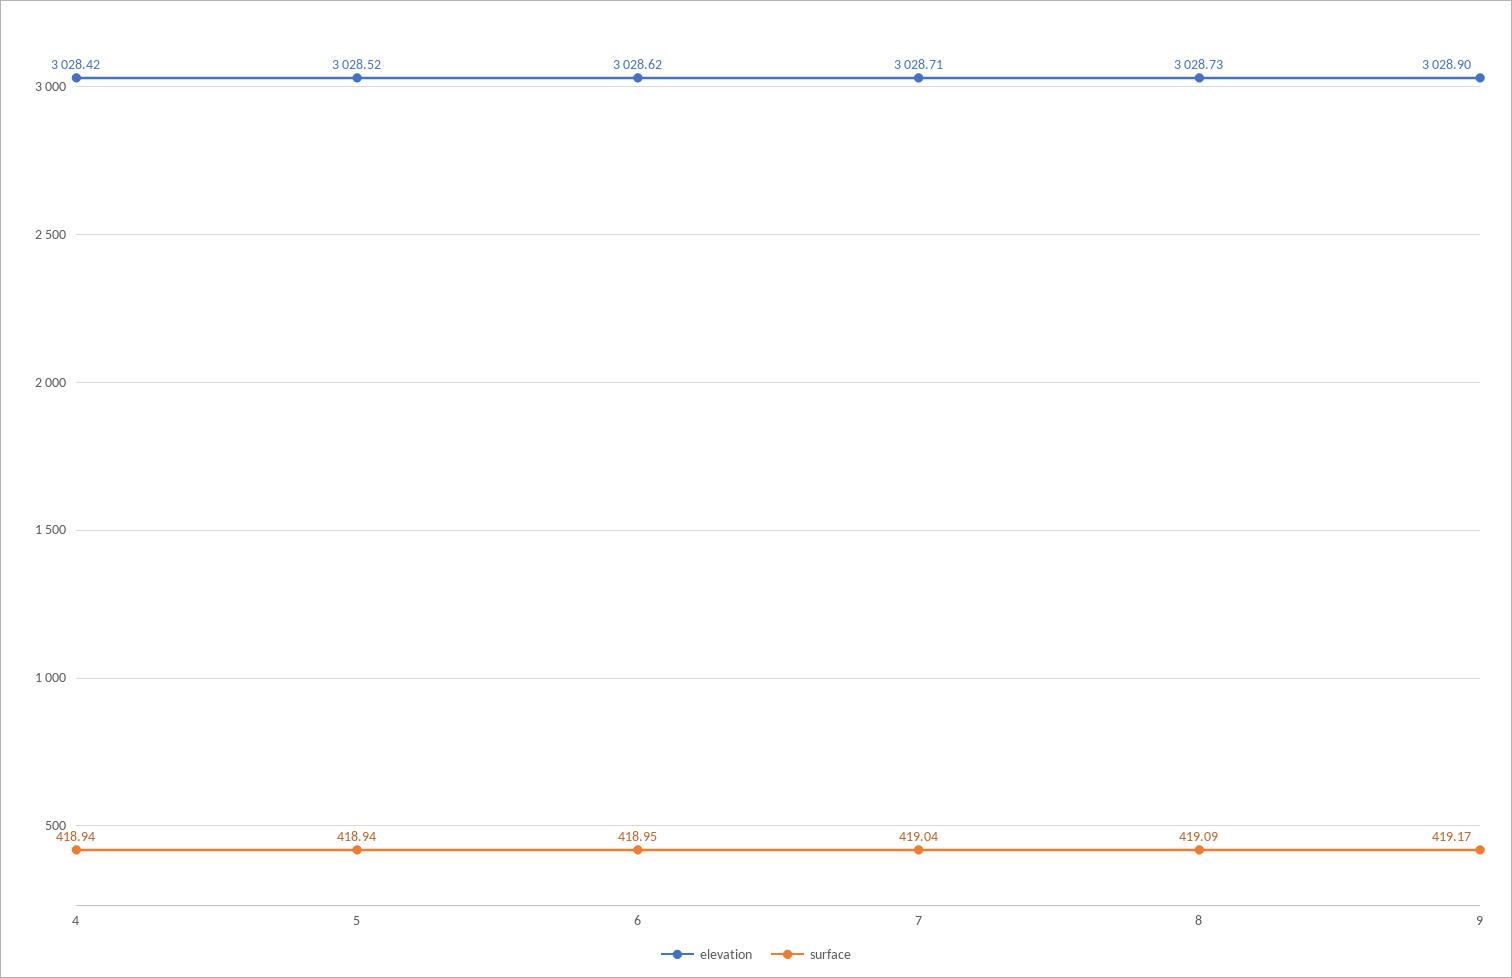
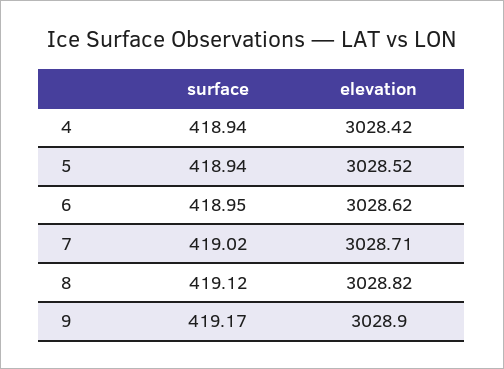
  {
    "elevation": {
      "4": 3028.42,
      "5": 3028.52,
      "6": 3028.62,
      "7": 3028.71,
-     "8": 3028.73,
+     "8": 3028.82,
      "9": 3028.9
    },
    "surface": {
      "4": 418.94,
      "5": 418.94,
      "6": 418.95,
-     "7": 419.04,
+     "7": 419.02,
-     "8": 419.09,
+     "8": 419.12,
      "9": 419.17
    }
  }

